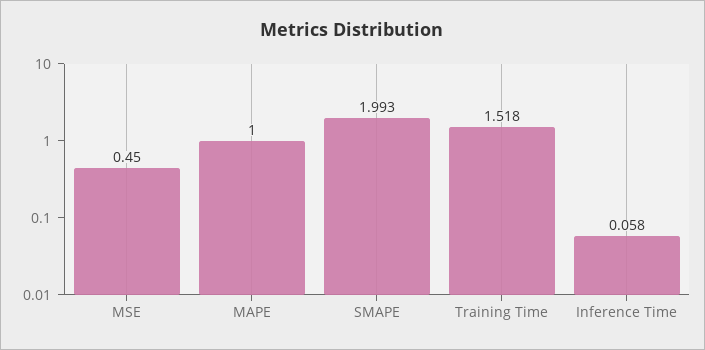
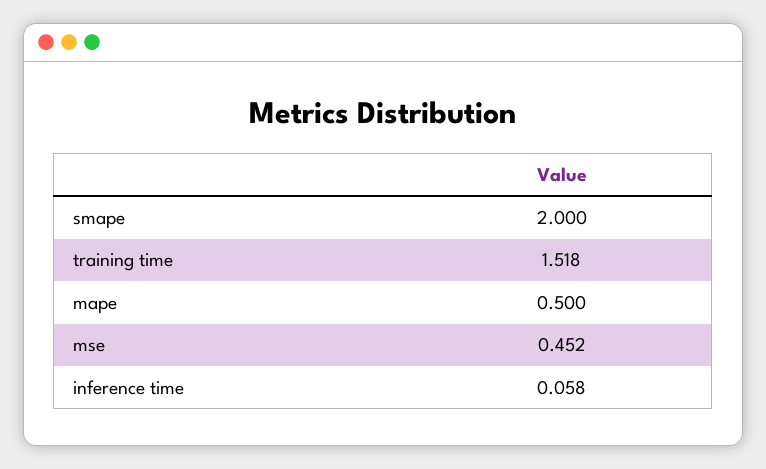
  {
-   "MSE": 0.45,
+   "MSE": 0.452,
-   "MAPE": 1,
+   "MAPE": 0.5,
-   "SMAPE": 1.993,
+   "SMAPE": 2,
    "Training Time": 1.518,
    "Inference Time": 0.058
  }

